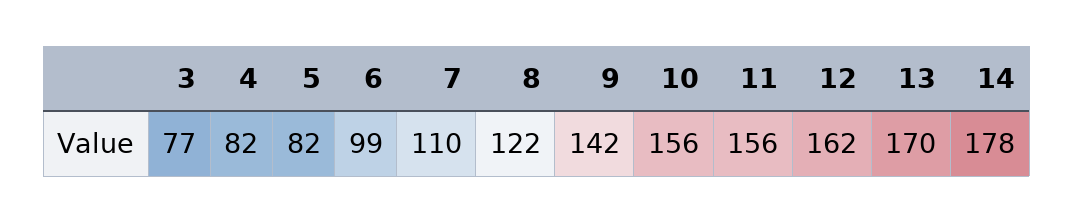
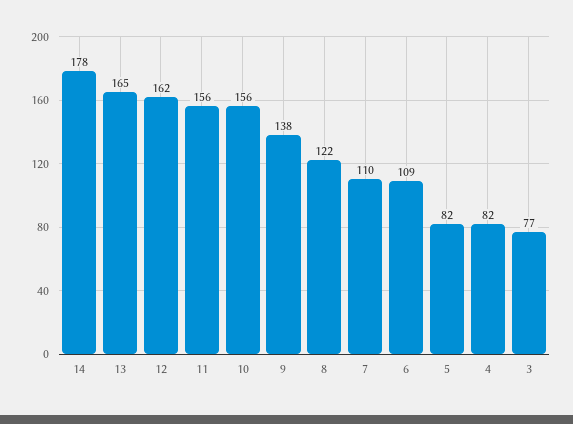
  {
    "3": 77,
    "4": 82,
    "5": 82,
-   "6": 99,
+   "6": 109,
    "7": 110,
    "8": 122,
-   "9": 142,
+   "9": 138,
    "10": 156,
    "11": 156,
    "12": 162,
-   "13": 170,
+   "13": 165,
    "14": 178
  }

